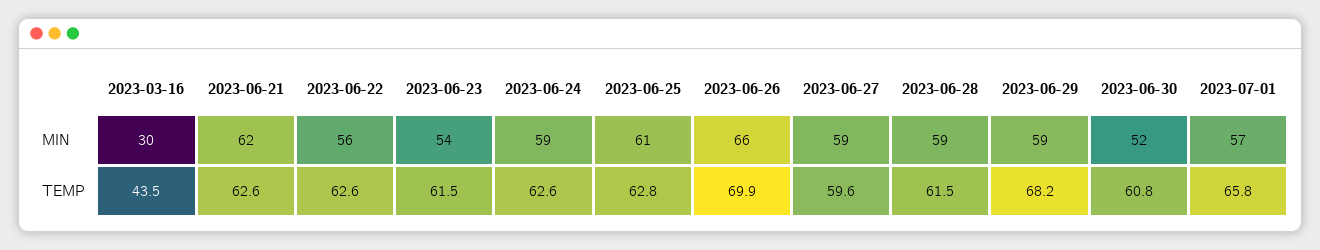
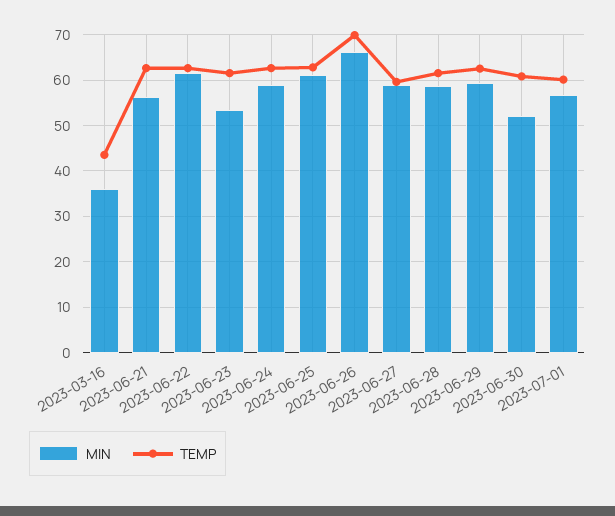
  {
    "MIN": {
-     "2023-03-16": 30,
+     "2023-03-16": 36,
-     "2023-06-21": 62,
+     "2023-06-21": 56,
-     "2023-06-22": 56,
+     "2023-06-22": 62,
      "2023-06-23": 54,
      "2023-06-24": 59,
      "2023-06-25": 61,
      "2023-06-26": 66,
      "2023-06-27": 59,
      "2023-06-28": 59,
      "2023-06-29": 59,
      "2023-06-30": 52,
      "2023-07-01": 57
    },
    "TEMP": {
      "2023-03-16": 43.5,
      "2023-06-21": 62.6,
      "2023-06-22": 62.6,
      "2023-06-23": 61.5,
      "2023-06-24": 62.6,
      "2023-06-25": 62.8,
      "2023-06-26": 69.9,
      "2023-06-27": 59.6,
      "2023-06-28": 61.5,
-     "2023-06-29": 68.2,
+     "2023-06-29": 62,
      "2023-06-30": 60.8,
-     "2023-07-01": 65.8
+     "2023-07-01": 60
    }
  }

